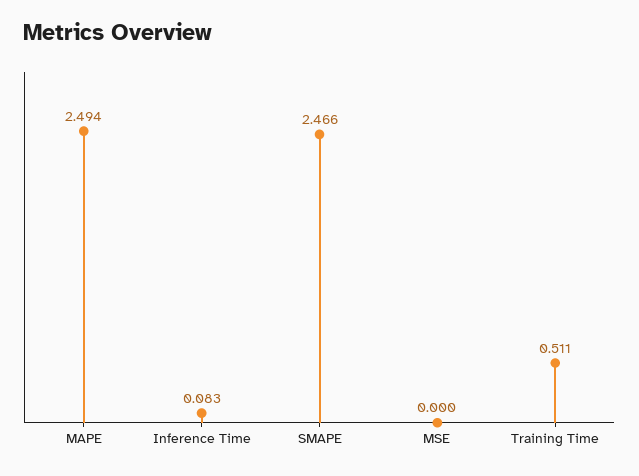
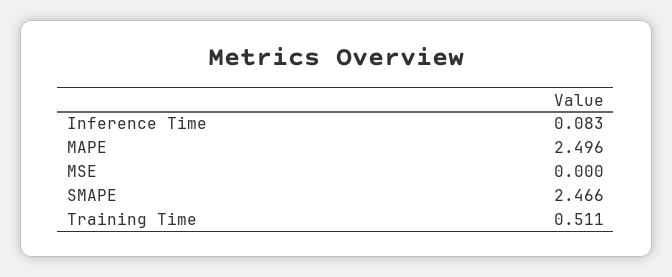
  {
-   "MAPE": 2.494,
+   "MAPE": 2.496,
    "Inference Time": 0.083,
    "SMAPE": 2.466,
    "MSE": 0,
    "Training Time": 0.511
  }

